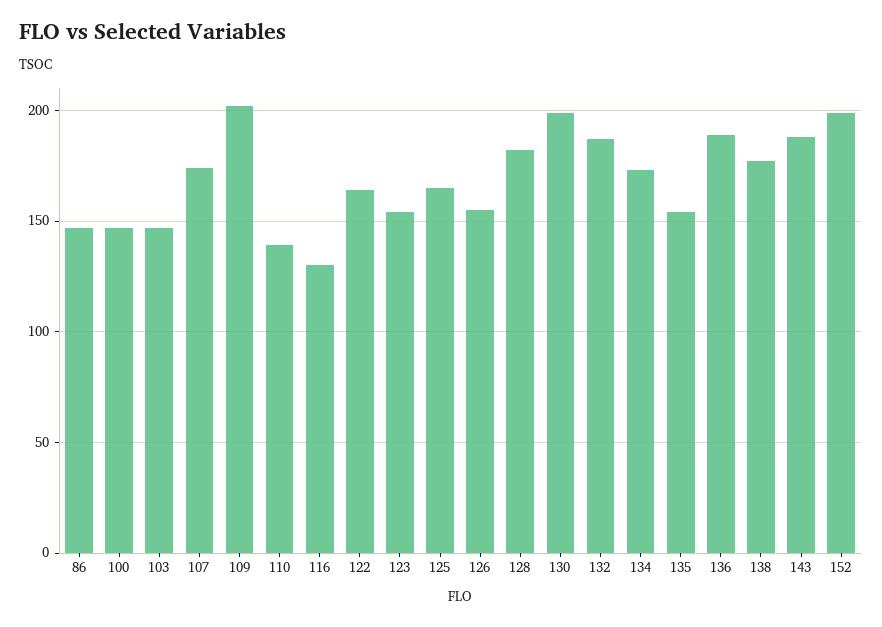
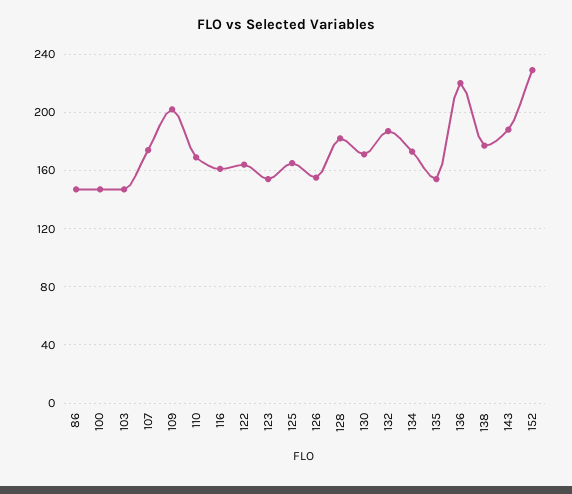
  {
    "86": 145,
    "100": 145,
    "103": 145,
    "107": 175,
    "109": 200,
-   "110": 140,
+   "110": 170,
-   "116": 130,
+   "116": 160,
    "122": 165,
    "123": 155,
    "125": 165,
    "126": 155,
    "128": 180,
-   "130": 200,
+   "130": 170,
    "132": 185,
    "134": 175,
    "135": 155,
-   "136": 190,
+   "136": 220,
    "138": 175,
    "143": 190,
-   "152": 200
+   "152": 230
  }

